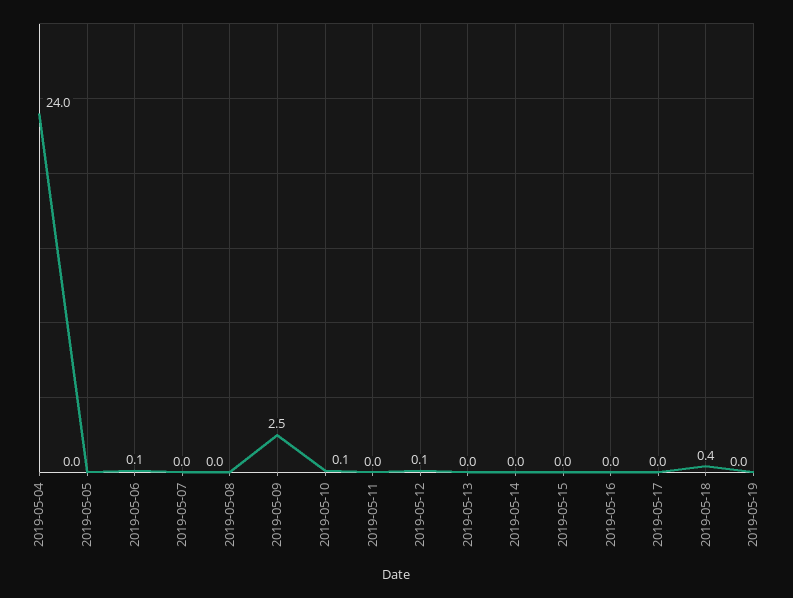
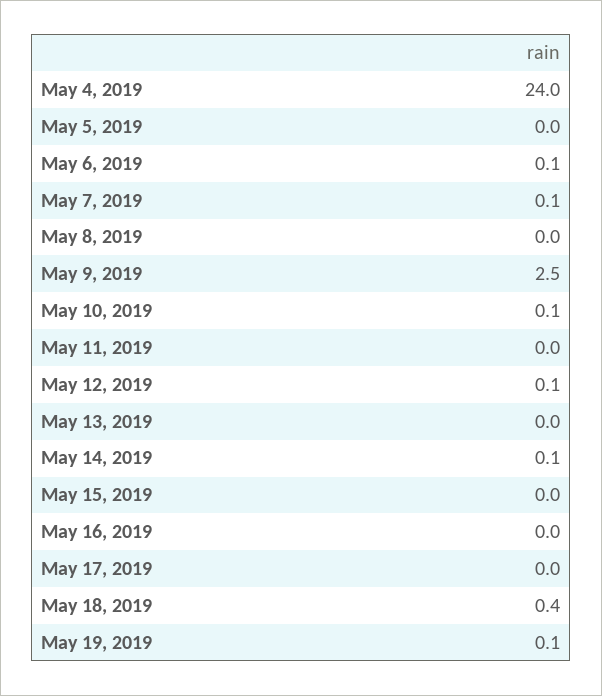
  {
    "2019-05-04": 24,
    "2019-05-05": 0,
    "2019-05-06": 0.1,
-   "2019-05-07": 0,
+   "2019-05-07": 0.1,
    "2019-05-08": 0,
    "2019-05-09": 2.5,
    "2019-05-10": 0.1,
    "2019-05-11": 0,
    "2019-05-12": 0.1,
    "2019-05-13": 0,
-   "2019-05-14": 0,
+   "2019-05-14": 0.1,
    "2019-05-15": 0,
    "2019-05-16": 0,
    "2019-05-17": 0,
    "2019-05-18": 0.4,
-   "2019-05-19": 0
+   "2019-05-19": 0.1
  }

